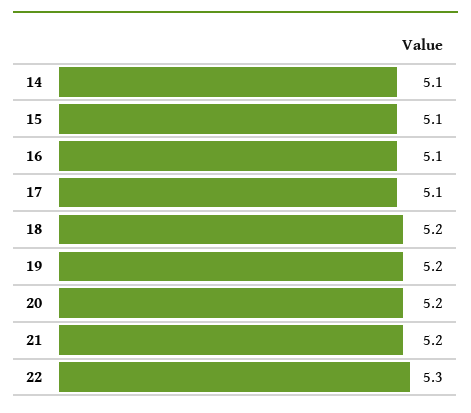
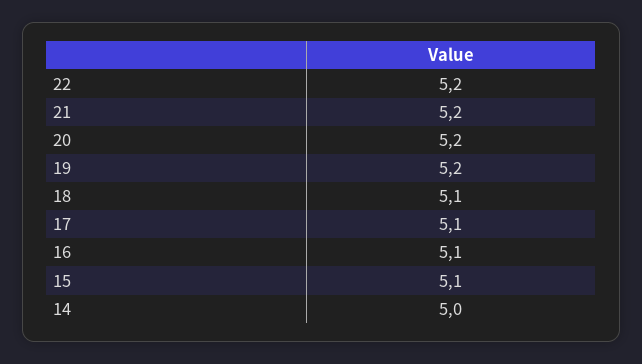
  {
-   "14": 5.1,
+   "14": 5,
    "15": 5.1,
    "16": 5.1,
    "17": 5.1,
-   "18": 5.2,
+   "18": 5.1,
    "19": 5.2,
    "20": 5.2,
    "21": 5.2,
-   "22": 5.3
+   "22": 5.2
  }

